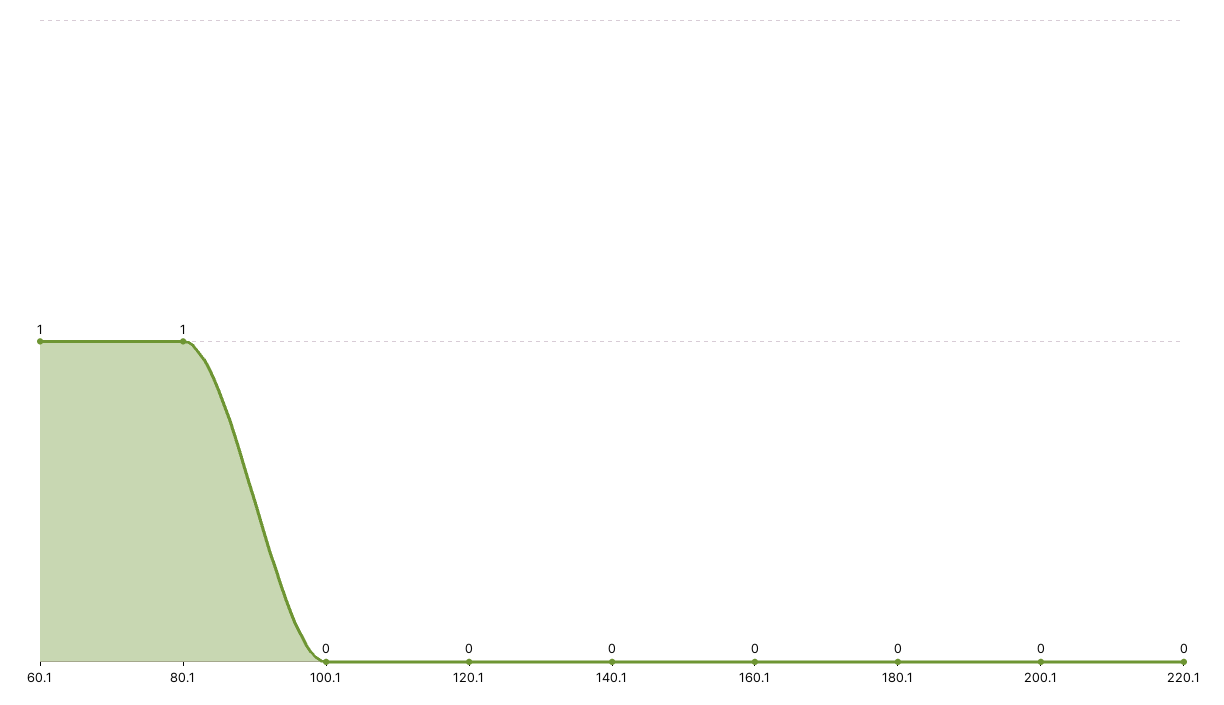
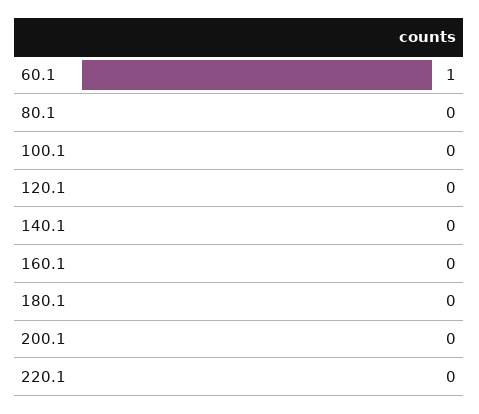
  {
    "60.1": 1,
-   "80.1": 1,
+   "80.1": 0,
    "100.1": 0,
    "120.1": 0,
    "140.1": 0,
    "160.1": 0,
    "180.1": 0,
    "200.1": 0,
    "220.1": 0
  }

